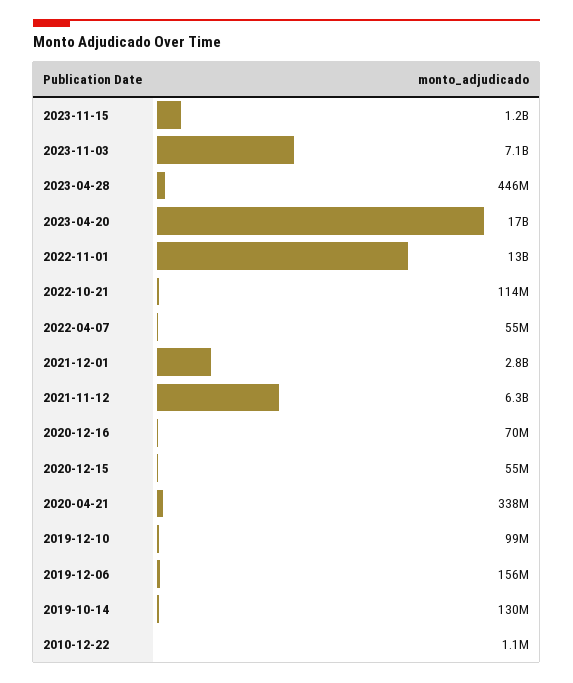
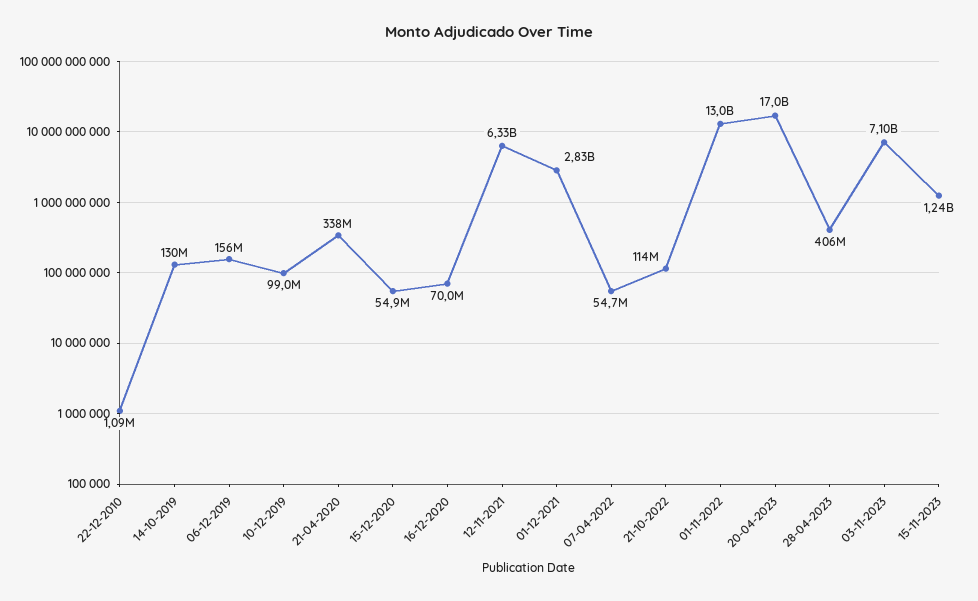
  {
    "2023-11-15": 1240000000,
    "2023-11-03": 7100000000,
-   "2023-04-28": 446000000,
+   "2023-04-28": 406000000,
    "2023-04-20": 17000000000,
    "2022-11-01": 13000000000,
    "2022-10-21": 114000000,
    "2022-04-07": 54700000,
    "2021-12-01": 2830000000,
    "2021-11-12": 6330000000,
    "2020-12-16": 70000000,
    "2020-12-15": 54900000,
    "2020-04-21": 338000000,
    "2019-12-10": 99000000,
    "2019-12-06": 156000000,
    "2019-10-14": 130000000,
    "2010-12-22": 1090000
  }

